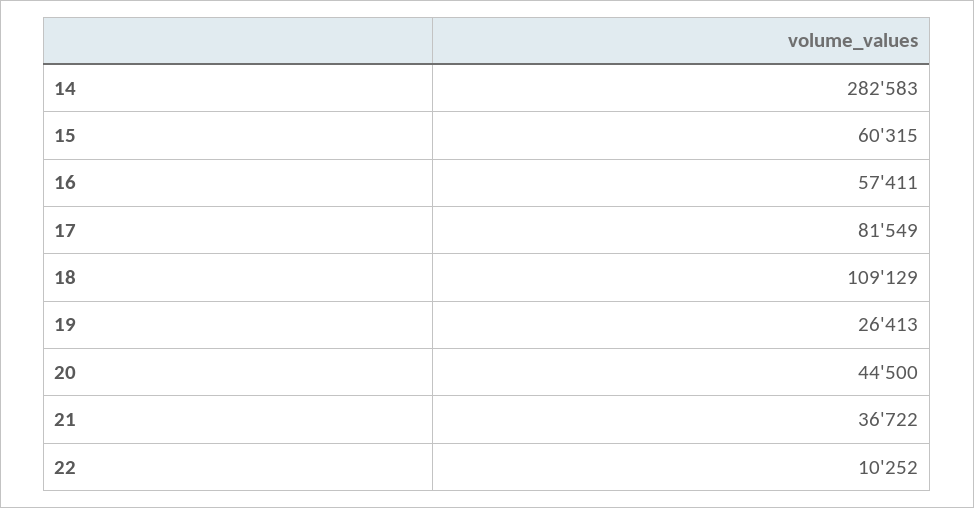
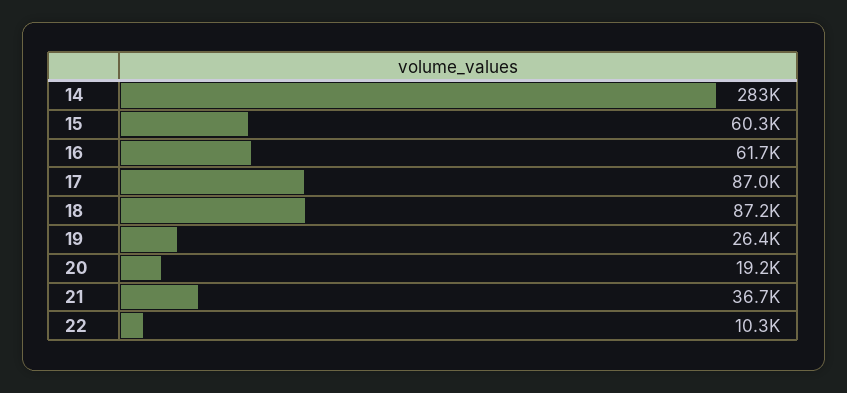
  {
    "14": 282583,
    "15": 60315,
-   "16": 57411,
+   "16": 61700,
-   "17": 81549,
+   "17": 87000,
-   "18": 109129,
+   "18": 87200,
    "19": 26413,
-   "20": 44500,
+   "20": 19200,
    "21": 36722,
    "22": 10252
  }

